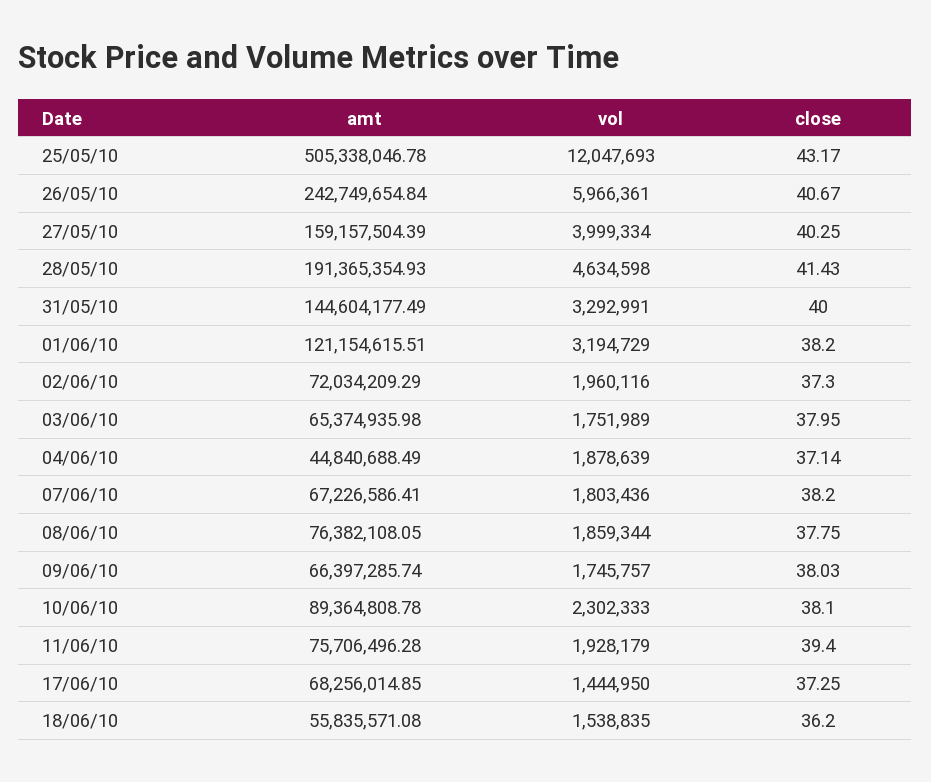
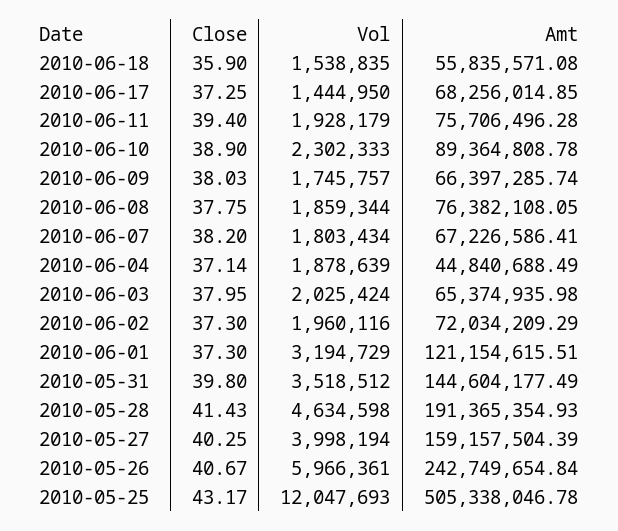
  {
    "amt": {
      "25/05/10": 505338046.78,
      "26/05/10": 242749654.84,
      "27/05/10": 159157504.39,
      "28/05/10": 191365354.93,
      "31/05/10": 144604177.49,
      "01/06/10": 121154615.51,
      "02/06/10": 72034209.29,
      "03/06/10": 65374935.98,
      "04/06/10": 44840688.49,
      "07/06/10": 67226586.41,
      "08/06/10": 76382108.05,
      "09/06/10": 66397285.74,
      "10/06/10": 89364808.78,
      "11/06/10": 75706496.28,
      "17/06/10": 68256014.85,
      "18/06/10": 55835571.08
    },
    "vol": {
      "25/05/10": 12047693,
      "26/05/10": 5966361,
-     "27/05/10": 3999334,
+     "27/05/10": 3998194,
      "28/05/10": 4634598,
-     "31/05/10": 3292991,
+     "31/05/10": 3518512,
      "01/06/10": 3194729,
      "02/06/10": 1960116,
-     "03/06/10": 1751989,
+     "03/06/10": 2025424,
      "04/06/10": 1878639,
-     "07/06/10": 1803436,
+     "07/06/10": 1803434,
      "08/06/10": 1859344,
      "09/06/10": 1745757,
      "10/06/10": 2302333,
      "11/06/10": 1928179,
      "17/06/10": 1444950,
      "18/06/10": 1538835
    },
    "close": {
      "25/05/10": 43.17,
      "26/05/10": 40.67,
      "27/05/10": 40.25,
      "28/05/10": 41.43,
-     "31/05/10": 40,
+     "31/05/10": 39.8,
-     "01/06/10": 38.2,
+     "01/06/10": 37.3,
      "02/06/10": 37.3,
      "03/06/10": 37.95,
      "04/06/10": 37.14,
      "07/06/10": 38.2,
      "08/06/10": 37.75,
      "09/06/10": 38.03,
-     "10/06/10": 38.1,
+     "10/06/10": 38.9,
      "11/06/10": 39.4,
      "17/06/10": 37.25,
-     "18/06/10": 36.2
+     "18/06/10": 35.9
    }
  }

